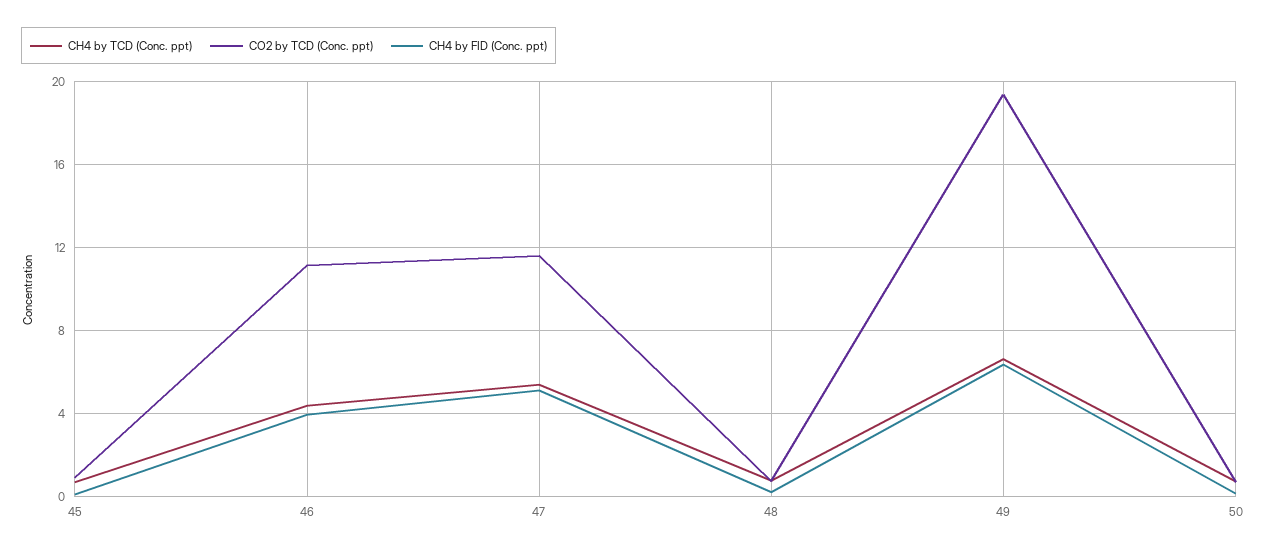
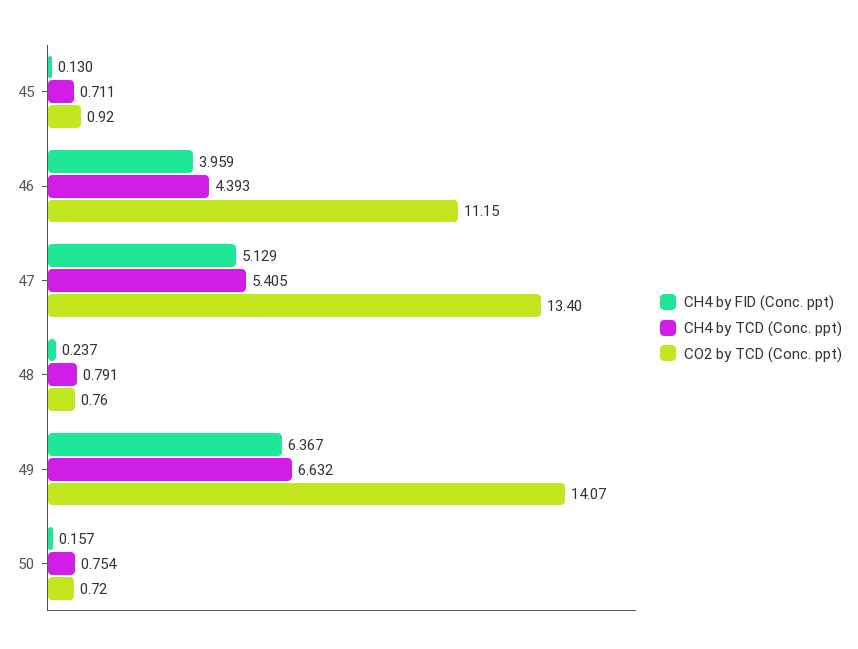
  {
    "CH4 by TCD (Conc. ppt)": {
      "45": 0.711,
      "46": 4.393,
      "47": 5.405,
      "48": 0.791,
      "49": 6.632,
      "50": 0.754
    },
    "CO2 by TCD (Conc. ppt)": {
      "45": 0.92,
      "46": 11.15,
-     "47": 11.5,
+     "47": 13.4,
      "48": 0.76,
-     "49": 19.5,
+     "49": 14.07,
      "50": 0.72
    },
    "CH4 by FID (Conc. ppt)": {
      "45": 0.13,
      "46": 3.959,
      "47": 5.129,
      "48": 0.237,
      "49": 6.367,
      "50": 0.157
    }
  }

